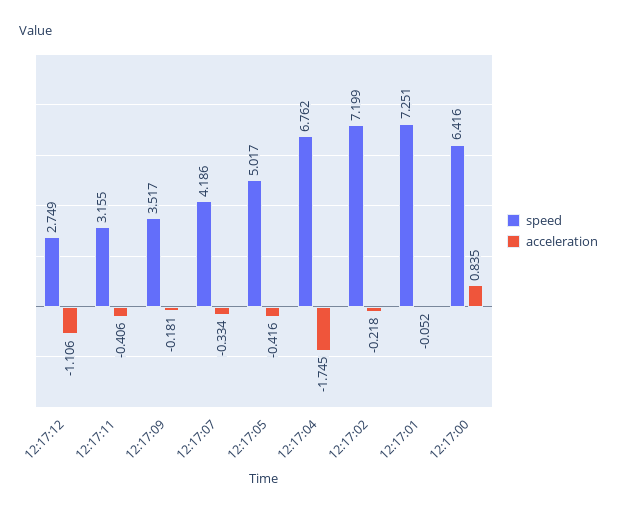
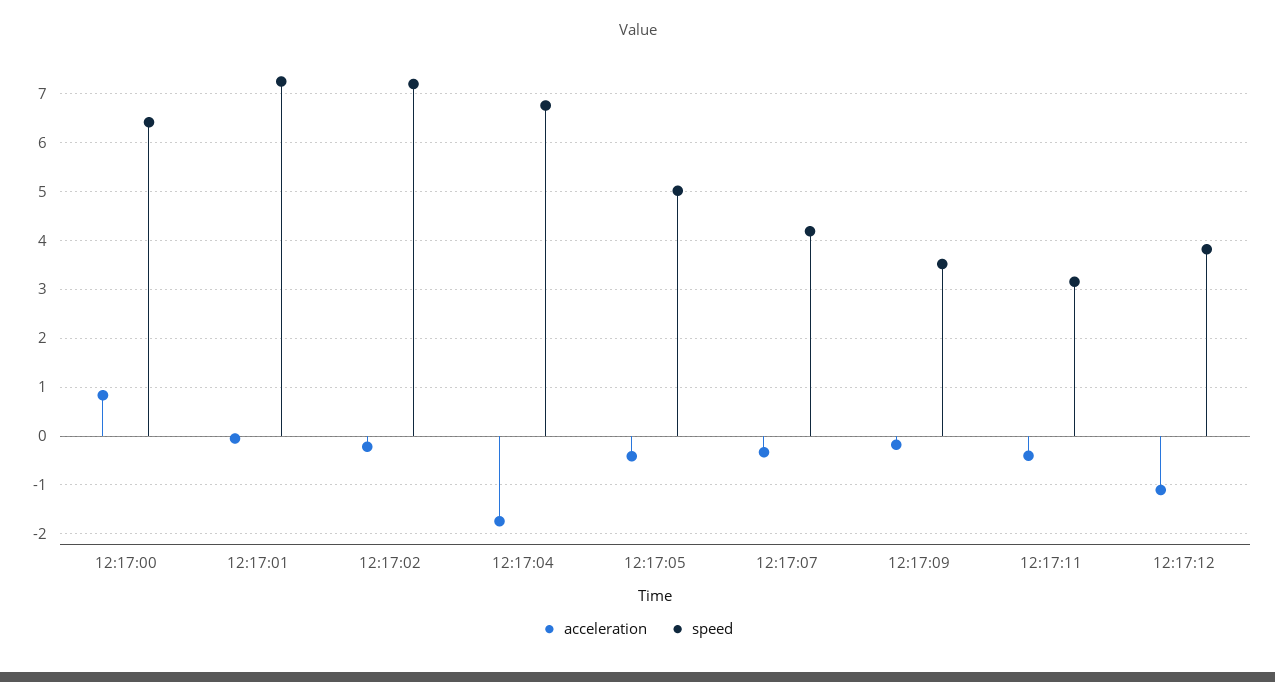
  {
    "speed": {
-     "12:17:12": 2.749,
+     "12:17:12": 3.8,
      "12:17:11": 3.155,
      "12:17:09": 3.517,
      "12:17:07": 4.186,
      "12:17:05": 5.017,
      "12:17:04": 6.762,
      "12:17:02": 7.199,
      "12:17:01": 7.251,
      "12:17:00": 6.416
    },
    "acceleration": {
      "12:17:12": -1.106,
      "12:17:11": -0.406,
      "12:17:09": -0.181,
      "12:17:07": -0.334,
      "12:17:05": -0.416,
      "12:17:04": -1.745,
      "12:17:02": -0.218,
      "12:17:01": -0.052,
      "12:17:00": 0.835
    }
  }

